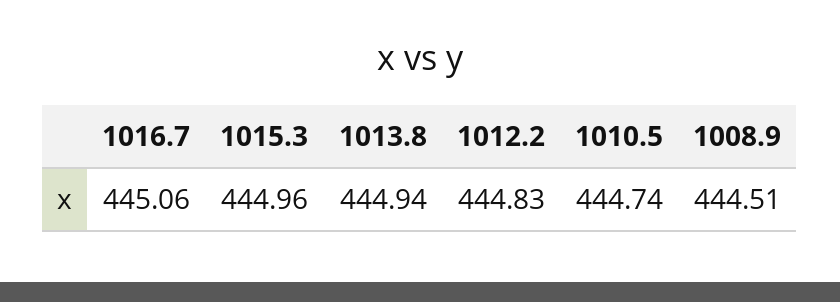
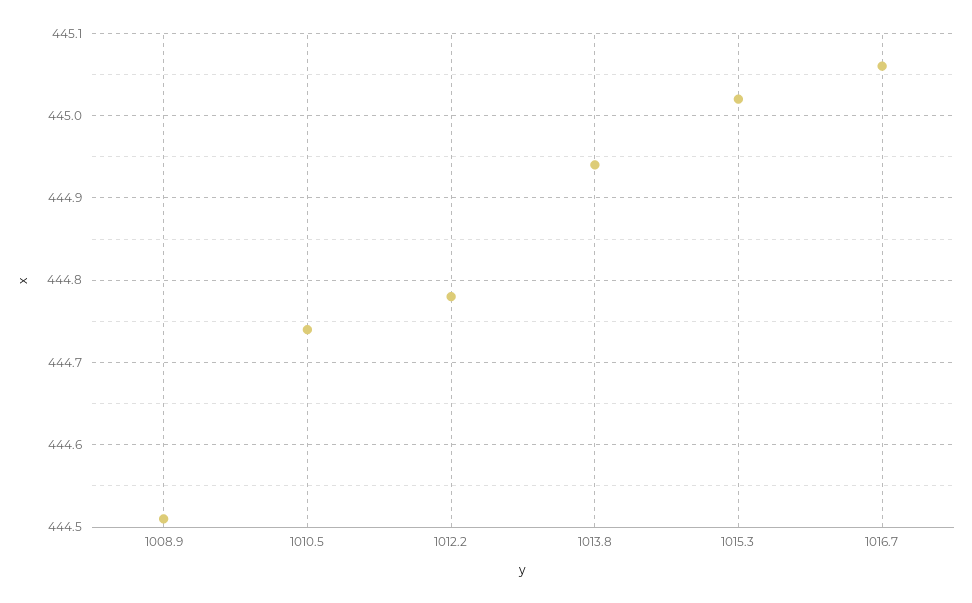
  {
    "1016.7": 445.06,
-   "1015.3": 444.96,
+   "1015.3": 445.02,
    "1013.8": 444.94,
-   "1012.2": 444.83,
+   "1012.2": 444.78,
    "1010.5": 444.74,
    "1008.9": 444.51
  }

